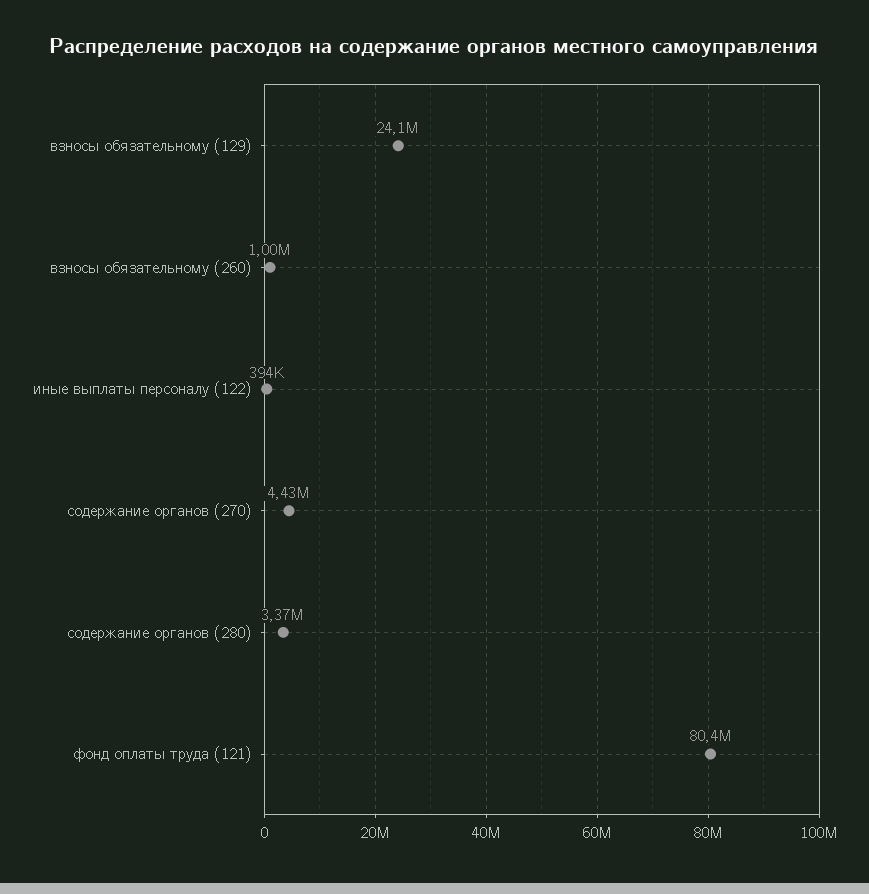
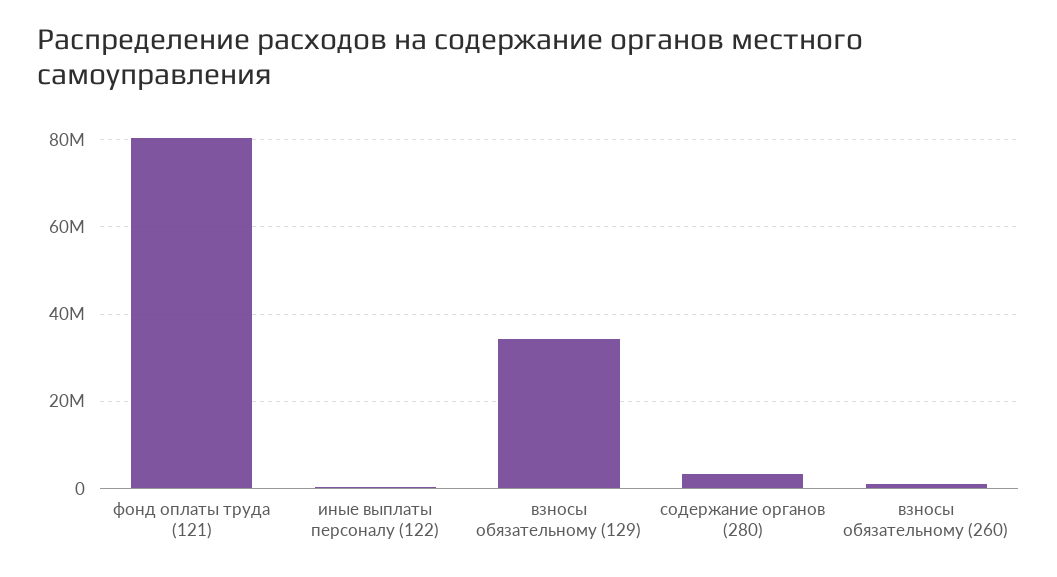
  {
-   "взносы обязательному (129)": 24100000,
+   "взносы обязательному (129)": 34000000,
    "взносы обязательному (260)": 1000000,
    "иные выплаты персоналу (122)": 394000,
-   "содержание органов (270)": 4430000,
    "содержание органов (280)": 3370000,
    "фонд оплаты труда (121)": 80400000
  }

